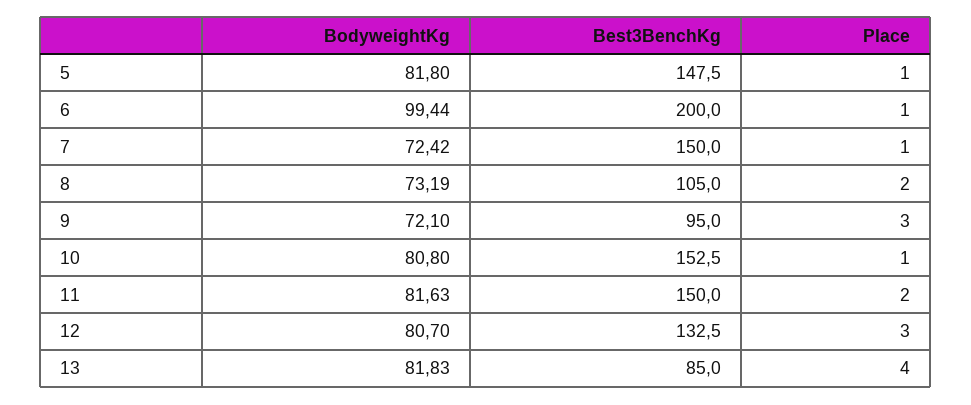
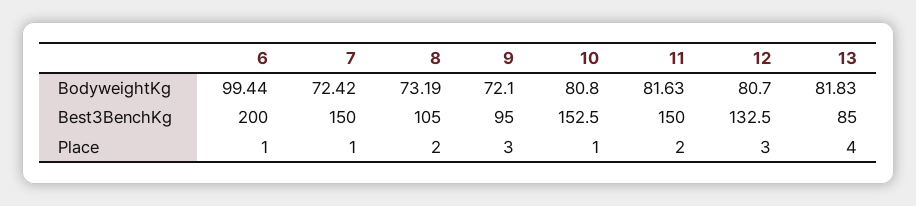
  {
    "BodyweightKg": {
-     "5": 81.8,
      "6": 99.44,
      "7": 72.42,
      "8": 73.19,
      "9": 72.1,
      "10": 80.8,
      "11": 81.63,
      "12": 80.7,
      "13": 81.83
    },
    "Best3BenchKg": {
-     "5": 147.5,
      "6": 200,
      "7": 150,
      "8": 105,
      "9": 95,
      "10": 152.5,
      "11": 150,
      "12": 132.5,
      "13": 85
    },
    "Place": {
-     "5": 1,
      "6": 1,
      "7": 1,
      "8": 2,
      "9": 3,
      "10": 1,
      "11": 2,
      "12": 3,
      "13": 4
    }
  }

